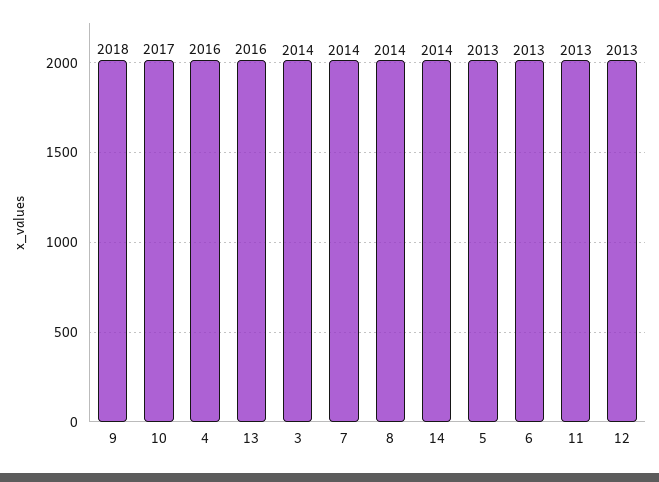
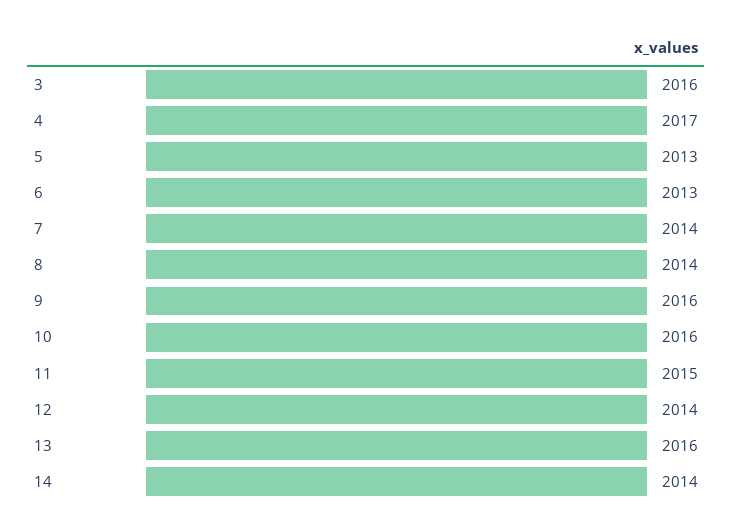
  {
-   "9": 2018,
+   "9": 2016,
-   "10": 2017,
+   "10": 2016,
-   "4": 2016,
+   "4": 2017,
    "13": 2016,
-   "3": 2014,
+   "3": 2016,
    "7": 2014,
    "8": 2014,
    "14": 2014,
    "5": 2013,
    "6": 2013,
-   "11": 2013,
+   "11": 2015,
-   "12": 2013
+   "12": 2014
  }

